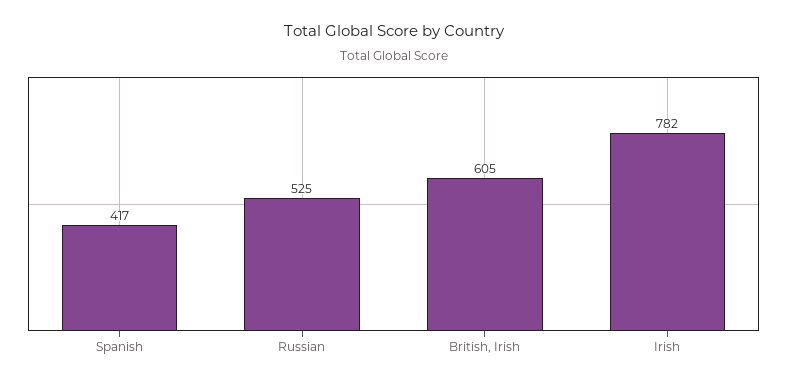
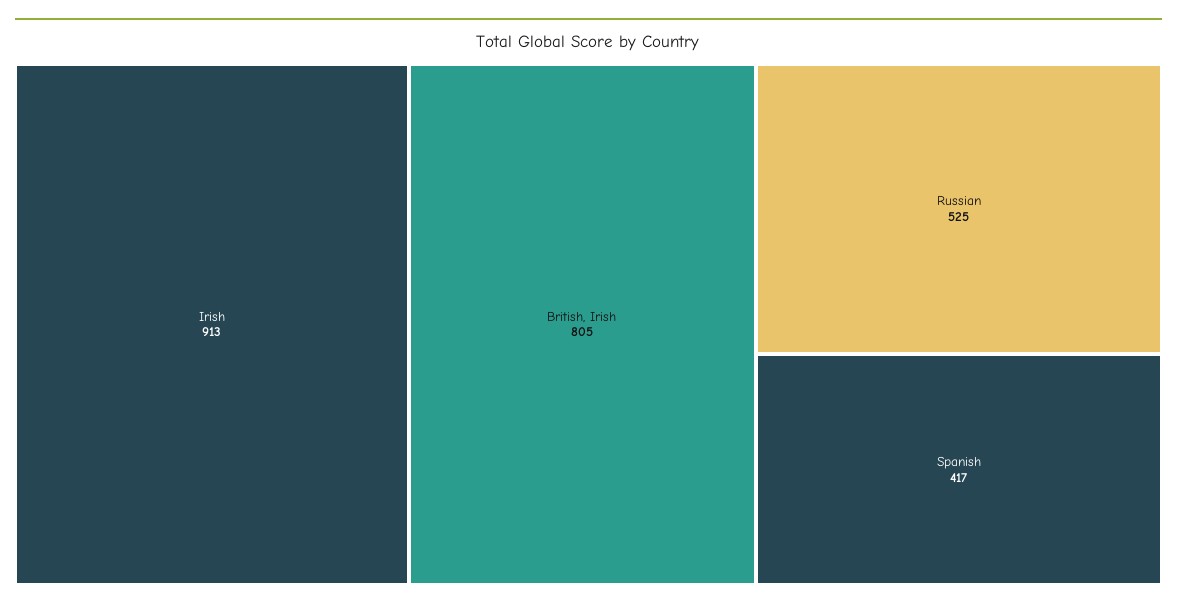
  {
    "Spanish": 417,
    "Russian": 525,
-   "British, Irish": 605,
+   "British, Irish": 805,
-   "Irish": 782
+   "Irish": 913
  }

